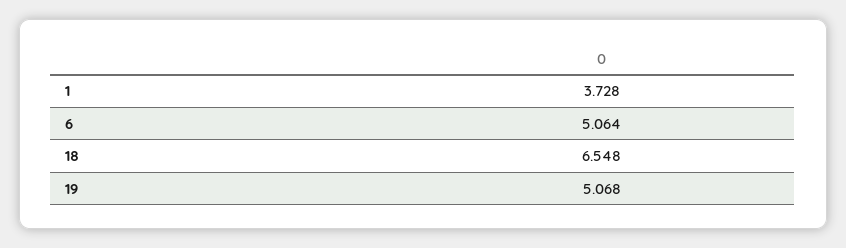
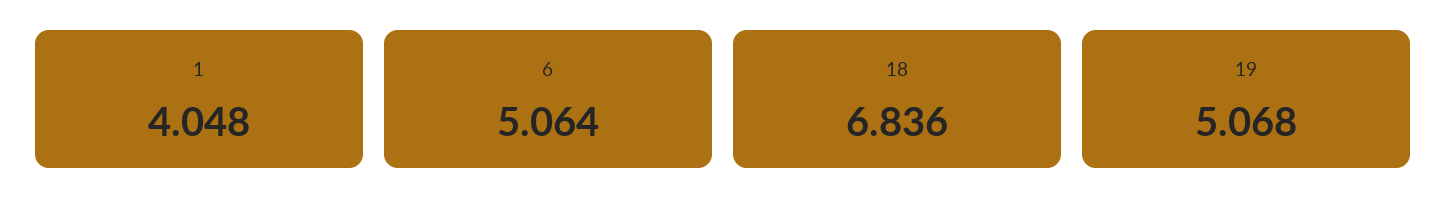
  {
-   "1": 3.728,
+   "1": 4.048,
    "6": 5.064,
-   "18": 6.548,
+   "18": 6.836,
    "19": 5.068
  }

